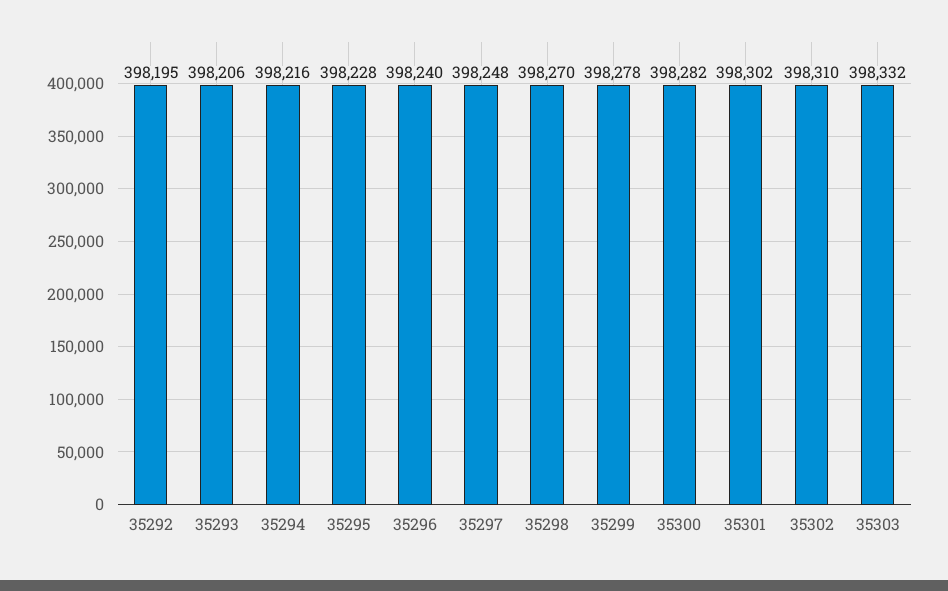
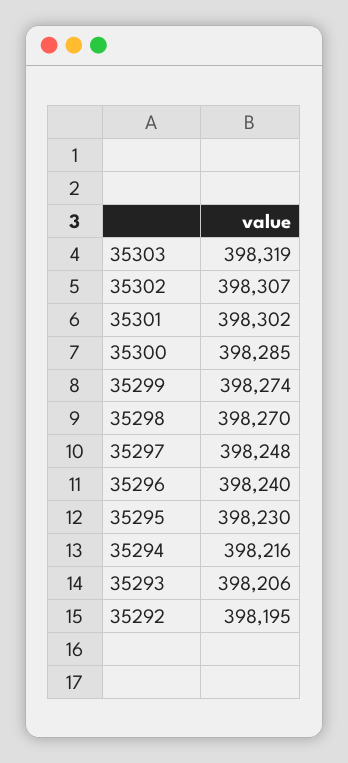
  {
    "35292": 398195,
    "35293": 398206,
    "35294": 398216,
-   "35295": 398228,
+   "35295": 398230,
    "35296": 398240,
    "35297": 398248,
    "35298": 398270,
-   "35299": 398278,
+   "35299": 398274,
-   "35300": 398282,
+   "35300": 398285,
    "35301": 398302,
-   "35302": 398310,
+   "35302": 398307,
-   "35303": 398332
+   "35303": 398319
  }

